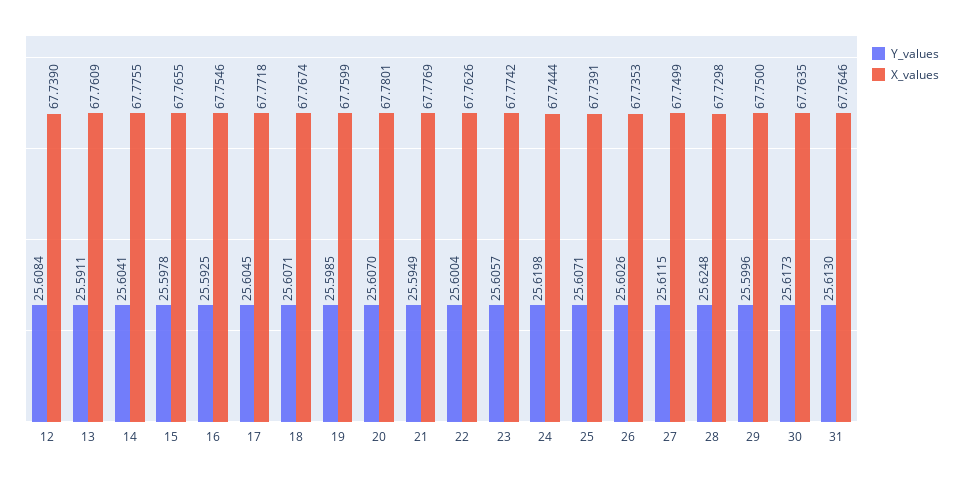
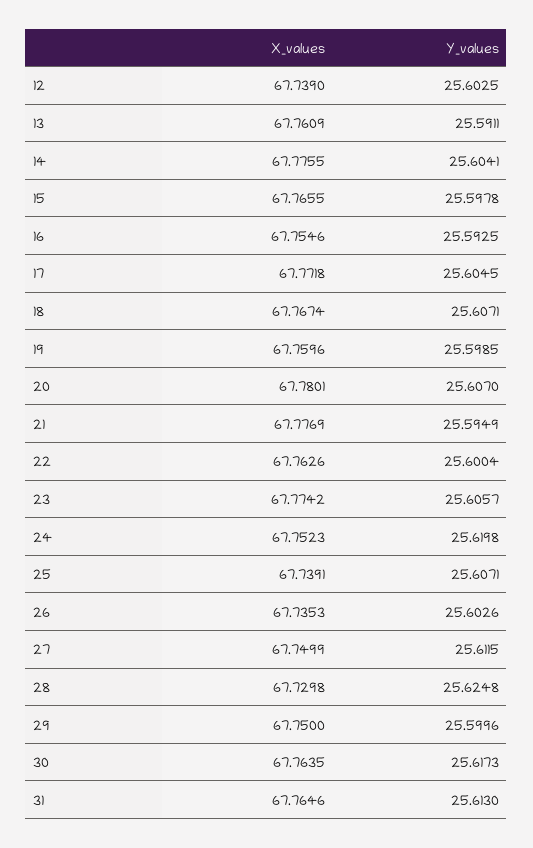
  {
    "Y_values": {
-     "12": 25.6084,
+     "12": 25.6025,
      "13": 25.5911,
      "14": 25.6041,
      "15": 25.5978,
      "16": 25.5925,
      "17": 25.6045,
      "18": 25.6071,
      "19": 25.5985,
      "20": 25.607,
      "21": 25.5949,
      "22": 25.6004,
      "23": 25.6057,
      "24": 25.6198,
      "25": 25.6071,
      "26": 25.6026,
      "27": 25.6115,
      "28": 25.6248,
      "29": 25.5996,
      "30": 25.6173,
      "31": 25.613
    },
    "X_values": {
      "12": 67.739,
      "13": 67.7609,
      "14": 67.7755,
      "15": 67.7655,
      "16": 67.7546,
      "17": 67.7718,
      "18": 67.7674,
-     "19": 67.7599,
+     "19": 67.7596,
      "20": 67.7801,
      "21": 67.7769,
      "22": 67.7626,
      "23": 67.7742,
-     "24": 67.7444,
+     "24": 67.7523,
      "25": 67.7391,
      "26": 67.7353,
      "27": 67.7499,
      "28": 67.7298,
      "29": 67.75,
      "30": 67.7635,
      "31": 67.7646
    }
  }

